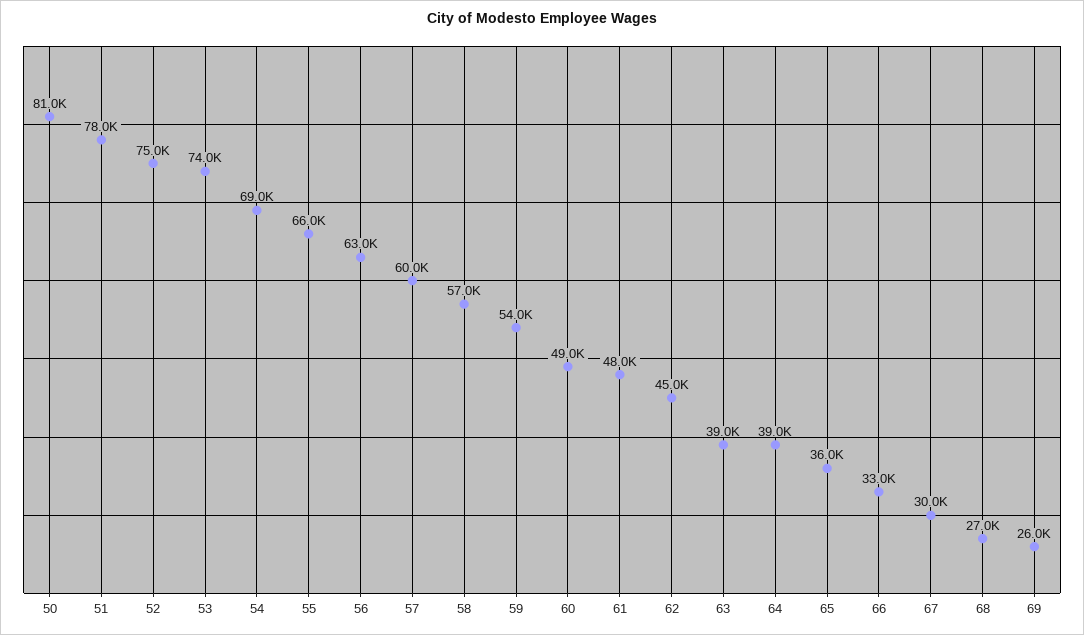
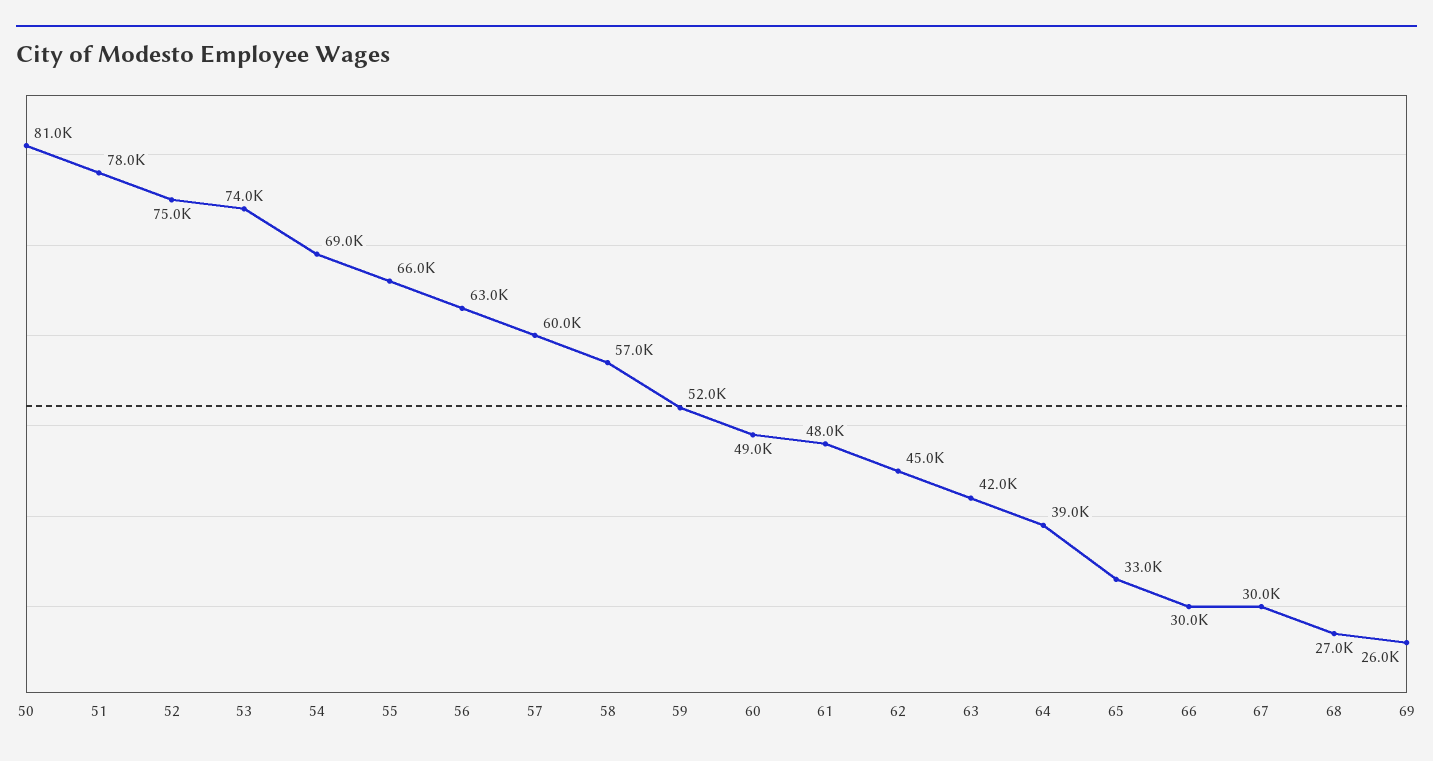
  {
    "50": 81000,
    "51": 78000,
    "52": 75000,
    "53": 74000,
    "54": 69000,
    "55": 66000,
    "56": 63000,
    "57": 60000,
    "58": 57000,
-   "59": 54000,
+   "59": 52000,
    "60": 49000,
    "61": 48000,
    "62": 45000,
-   "63": 39000,
+   "63": 42000,
    "64": 39000,
-   "65": 36000,
+   "65": 33000,
-   "66": 33000,
+   "66": 30000,
    "67": 30000,
    "68": 27000,
    "69": 26000
  }

